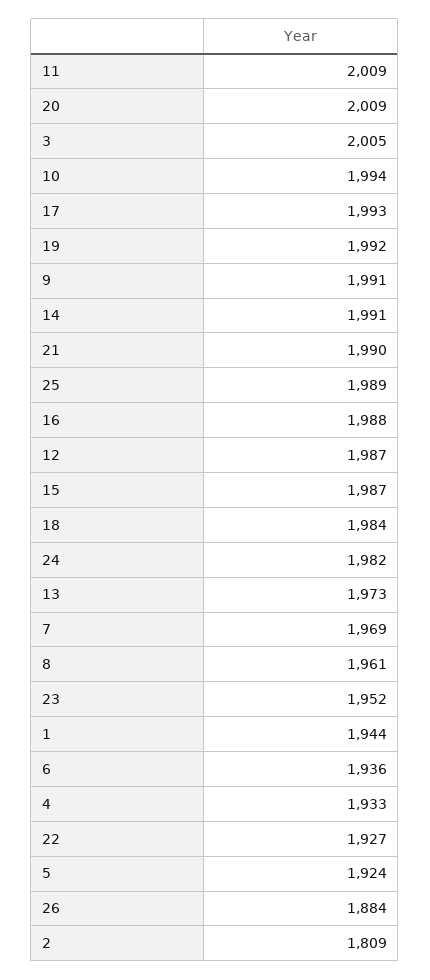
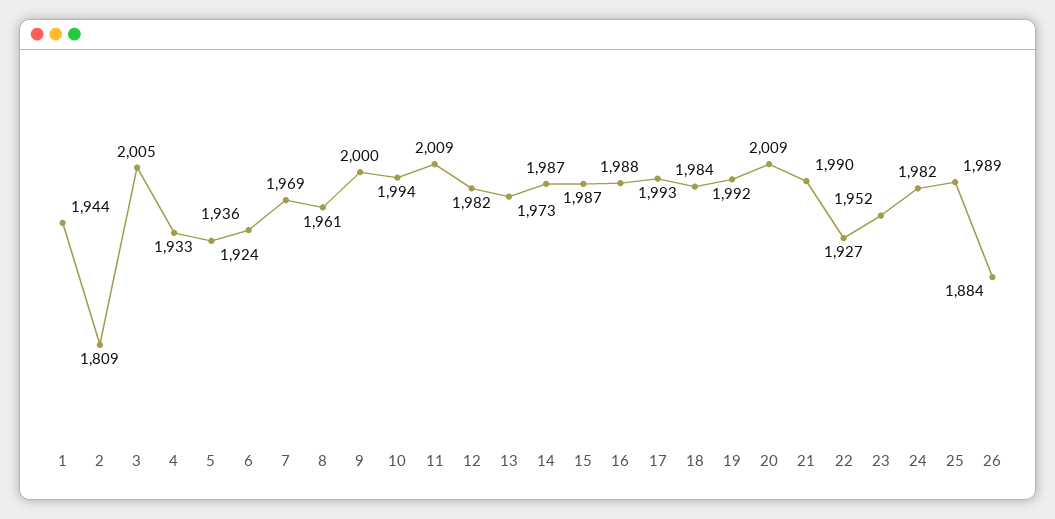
  {
    "11": 2009,
    "20": 2009,
    "3": 2005,
    "10": 1994,
    "17": 1993,
    "19": 1992,
-   "9": 1991,
+   "9": 2000,
-   "14": 1991,
+   "14": 1987,
    "21": 1990,
    "25": 1989,
    "16": 1988,
-   "12": 1987,
+   "12": 1982,
    "15": 1987,
    "18": 1984,
    "24": 1982,
    "13": 1973,
    "7": 1969,
    "8": 1961,
    "23": 1952,
    "1": 1944,
    "6": 1936,
    "4": 1933,
    "22": 1927,
    "5": 1924,
    "26": 1884,
    "2": 1809
  }

